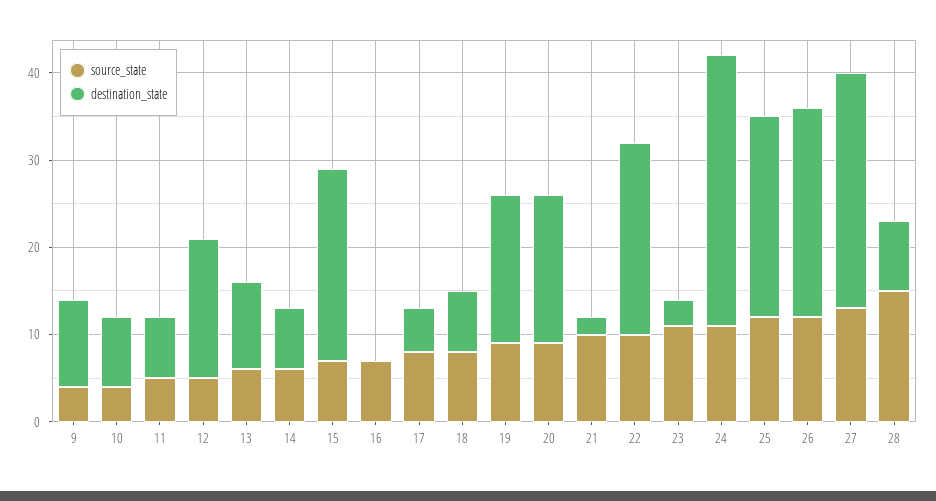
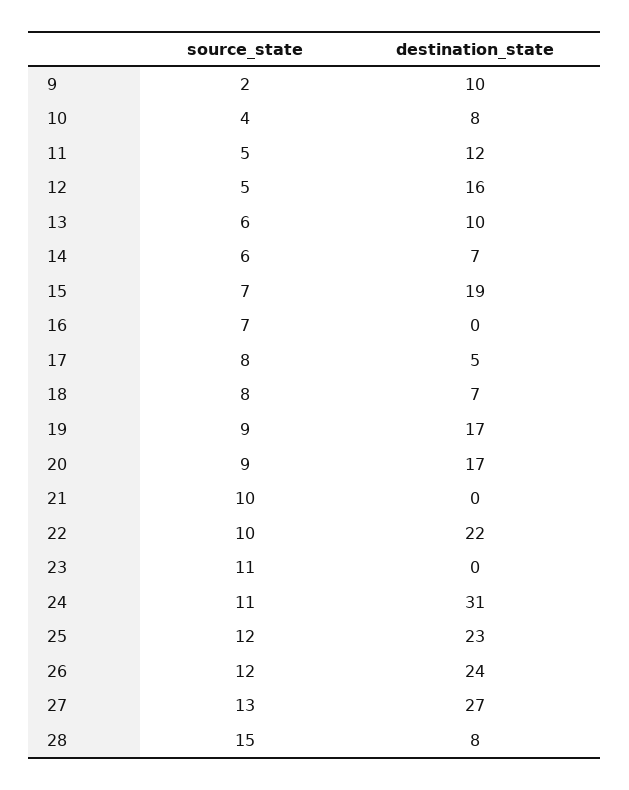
  {
    "source_state": {
-     "9": 4,
+     "9": 2,
      "10": 4,
      "11": 5,
      "12": 5,
      "13": 6,
      "14": 6,
      "15": 7,
      "16": 7,
      "17": 8,
      "18": 8,
      "19": 9,
      "20": 9,
      "21": 10,
      "22": 10,
      "23": 11,
      "24": 11,
      "25": 12,
      "26": 12,
      "27": 13,
      "28": 15
    },
    "destination_state": {
      "9": 10,
      "10": 8,
-     "11": 7,
+     "11": 12,
      "12": 16,
      "13": 10,
      "14": 7,
-     "15": 22,
+     "15": 19,
      "16": 0,
      "17": 5,
      "18": 7,
      "19": 17,
      "20": 17,
-     "21": 2,
+     "21": 0,
      "22": 22,
-     "23": 3,
+     "23": 0,
      "24": 31,
      "25": 23,
      "26": 24,
      "27": 27,
      "28": 8
    }
  }

